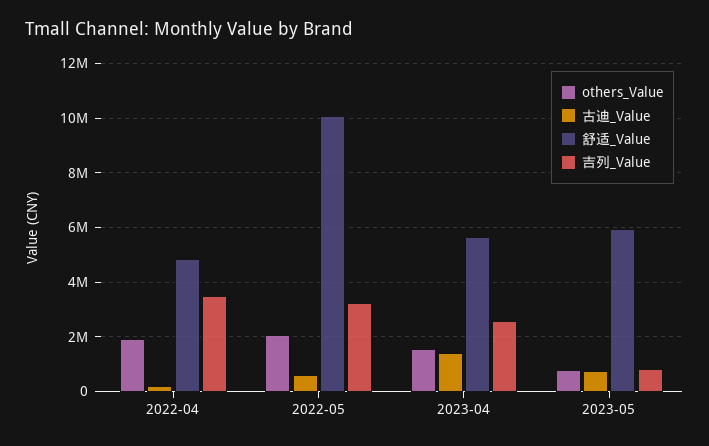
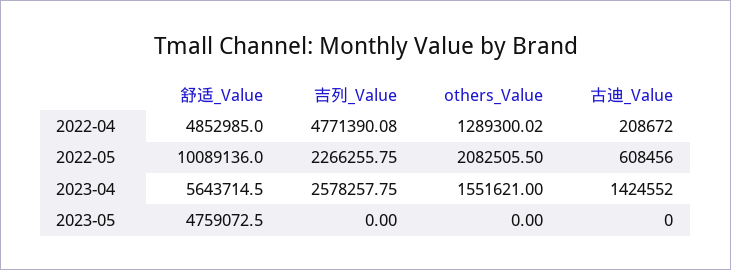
  {
    "others_Value": {
-     "2022-04": 2000000,
+     "2022-04": 1289300.02,
      "2022-05": 2082505.5,
      "2023-04": 1551621,
-     "2023-05": 750000
+     "2023-05": 0
    },
    "古迪_Value": {
      "2022-04": 208672,
      "2022-05": 608456,
      "2023-04": 1424552,
-     "2023-05": 750000
+     "2023-05": 0
    },
    "舒适_Value": {
      "2022-04": 4852985,
      "2022-05": 10089136,
      "2023-04": 5643714.5,
-     "2023-05": 6000000
+     "2023-05": 4759072.5
    },
    "吉列_Value": {
-     "2022-04": 3500000,
+     "2022-04": 4771390.08,
-     "2022-05": 3250000,
+     "2022-05": 2266255.75,
      "2023-04": 2578257.75,
-     "2023-05": 750000
+     "2023-05": 0
    }
  }

